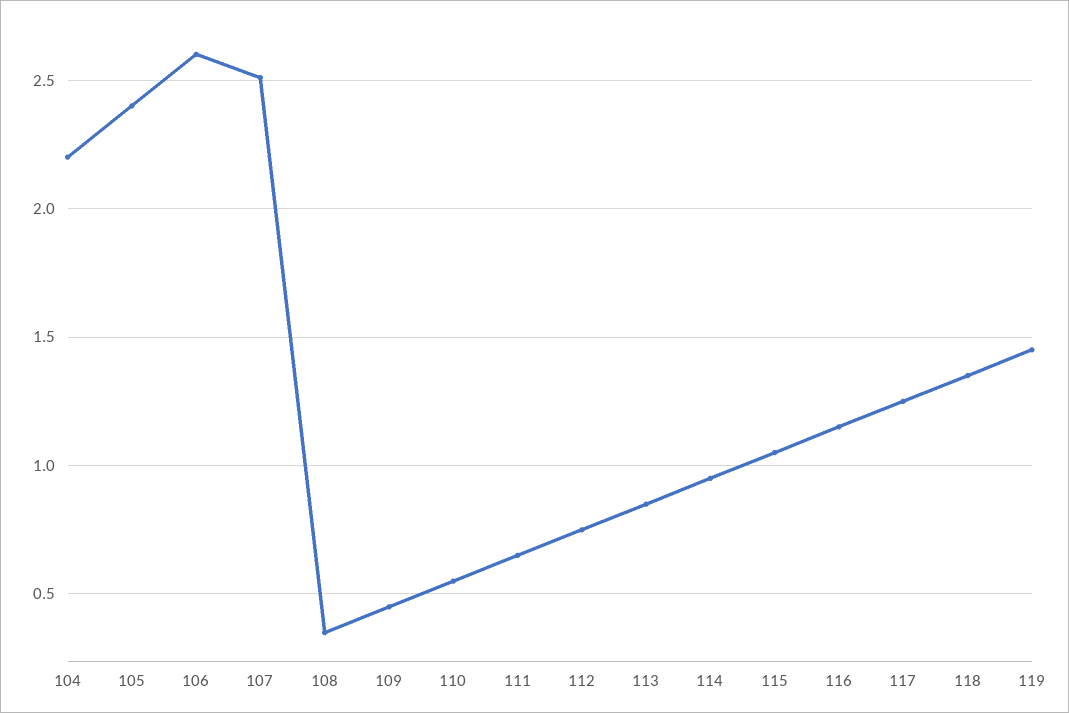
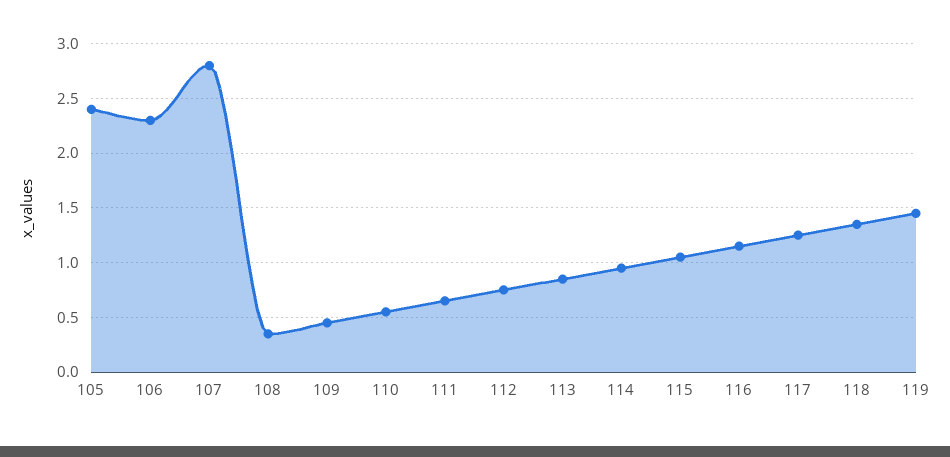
  {
-   "104": 2.2,
    "105": 2.4,
-   "106": 2.6,
+   "106": 2.3,
-   "107": 2.5,
+   "107": 2.8,
    "108": 0.35,
    "109": 0.45,
    "110": 0.55,
    "111": 0.65,
    "112": 0.75,
    "113": 0.85,
    "114": 0.95,
    "115": 1.05,
    "116": 1.15,
    "117": 1.25,
    "118": 1.35,
    "119": 1.45
  }

